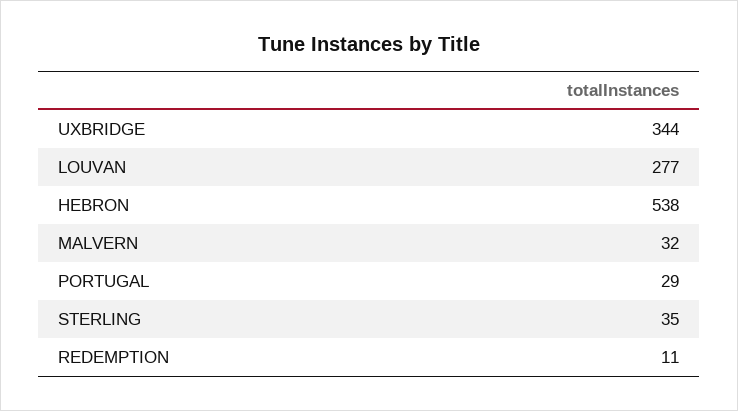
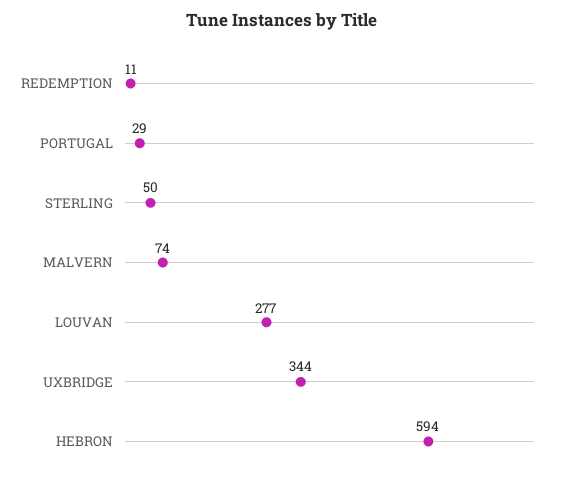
  {
    "UXBRIDGE": 344,
    "LOUVAN": 277,
-   "HEBRON": 538,
+   "HEBRON": 594,
-   "MALVERN": 32,
+   "MALVERN": 74,
    "PORTUGAL": 29,
-   "STERLING": 35,
+   "STERLING": 50,
    "REDEMPTION": 11
  }

